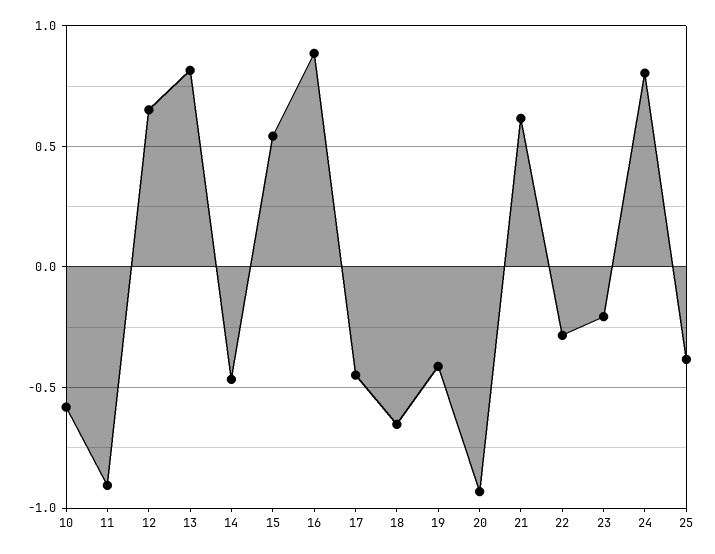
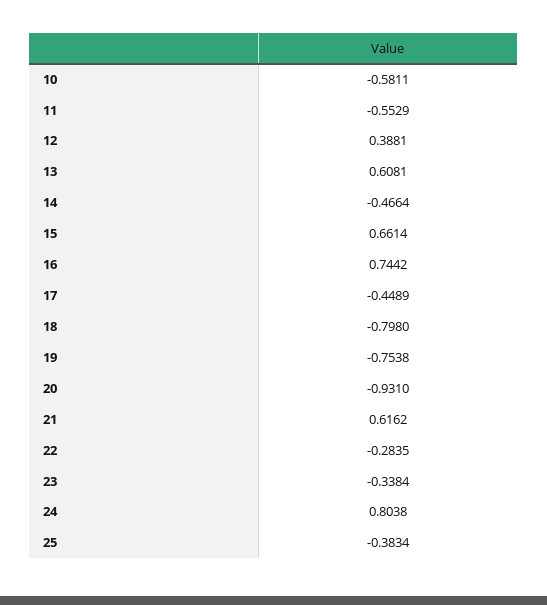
  {
    "10": -0.5811,
-   "11": -0.9,
+   "11": -0.5529,
-   "12": 0.65,
+   "12": 0.3881,
-   "13": 0.8,
+   "13": 0.6081,
    "14": -0.4664,
-   "15": 0.55,
+   "15": 0.6614,
-   "16": 0.9,
+   "16": 0.7442,
    "17": -0.4489,
-   "18": -0.65,
+   "18": -0.798,
-   "19": -0.4,
+   "19": -0.7538,
    "20": -0.931,
    "21": 0.6162,
    "22": -0.2835,
-   "23": -0.2,
+   "23": -0.3384,
    "24": 0.8038,
    "25": -0.3834
  }

